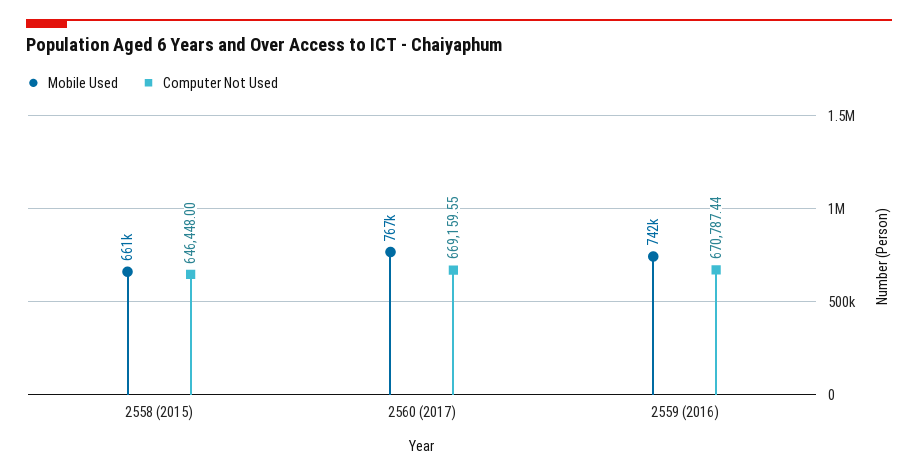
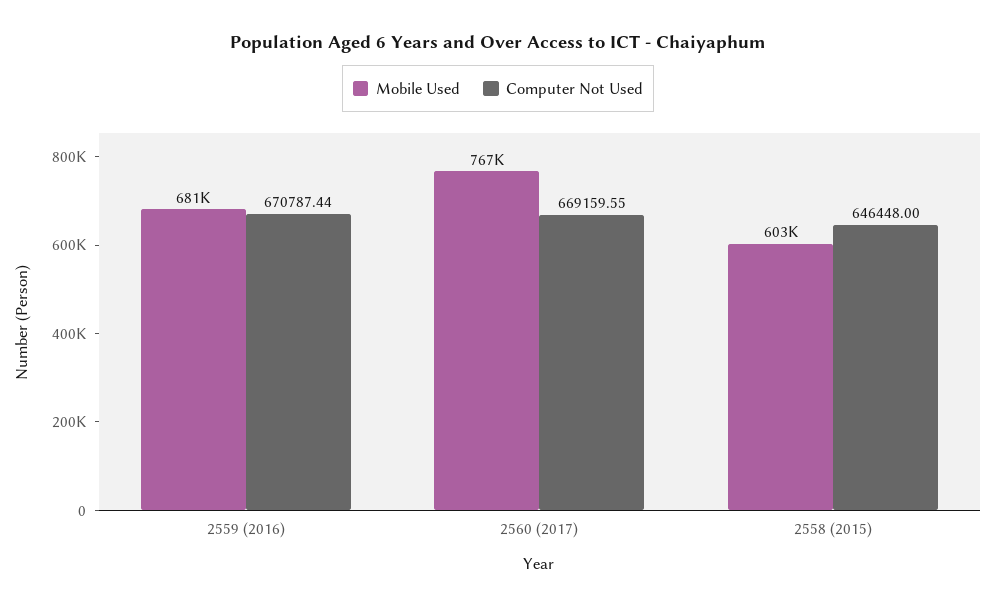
  {
    "Mobile Used": {
-     "2558 (2015)": 661000,
+     "2558 (2015)": 603000,
      "2560 (2017)": 767000,
-     "2559 (2016)": 742000
+     "2559 (2016)": 681000
    },
    "Computer Not Used": {
      "2558 (2015)": 646448,
      "2560 (2017)": 669159.55,
      "2559 (2016)": 670787.44
    }
  }

